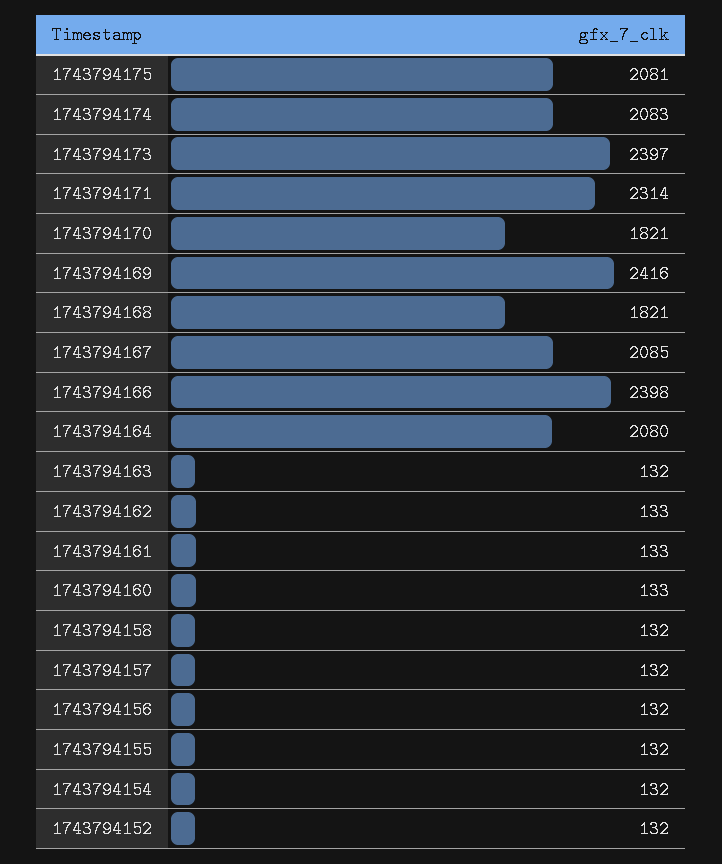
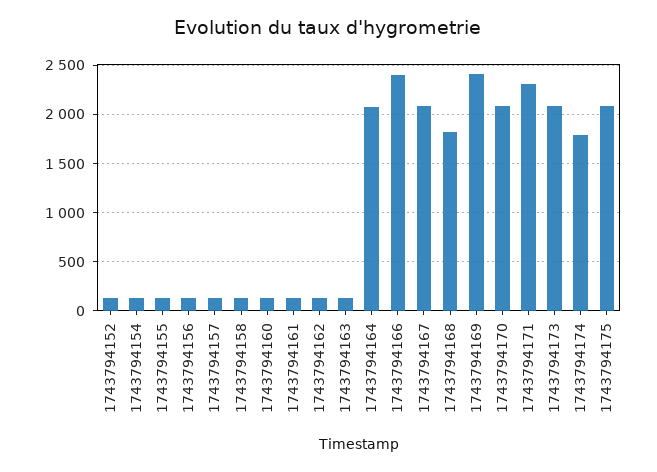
  {
    "1743794175": 2081,
-   "1743794174": 2083,
+   "1743794174": 1800,
-   "1743794173": 2397,
+   "1743794173": 2100,
    "1743794171": 2314,
-   "1743794170": 1821,
+   "1743794170": 2100,
    "1743794169": 2416,
    "1743794168": 1821,
    "1743794167": 2085,
    "1743794166": 2398,
    "1743794164": 2080,
    "1743794163": 132,
    "1743794162": 133,
    "1743794161": 133,
    "1743794160": 133,
    "1743794158": 132,
    "1743794157": 132,
    "1743794156": 132,
    "1743794155": 132,
    "1743794154": 132,
    "1743794152": 132
  }

